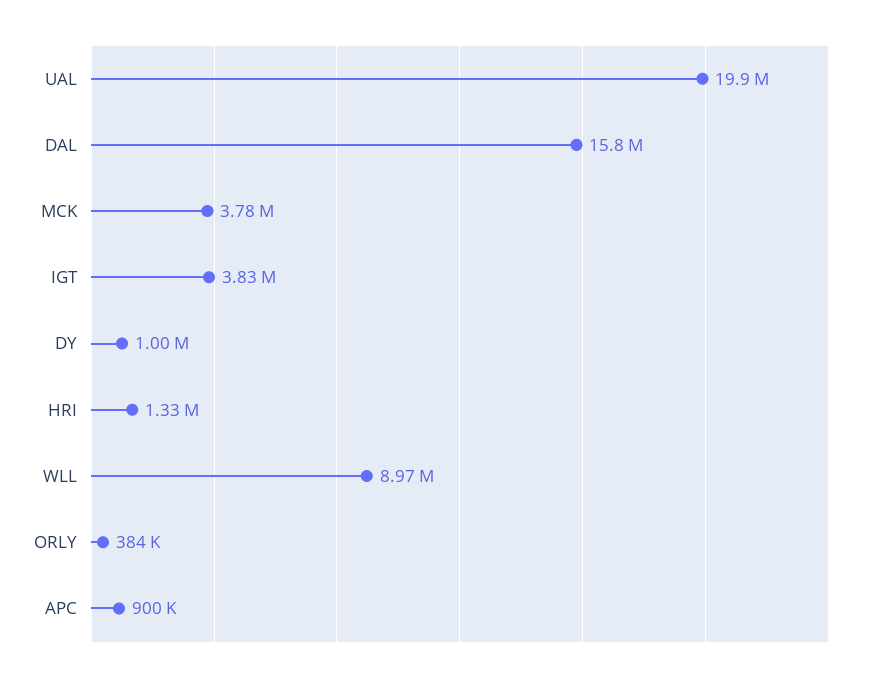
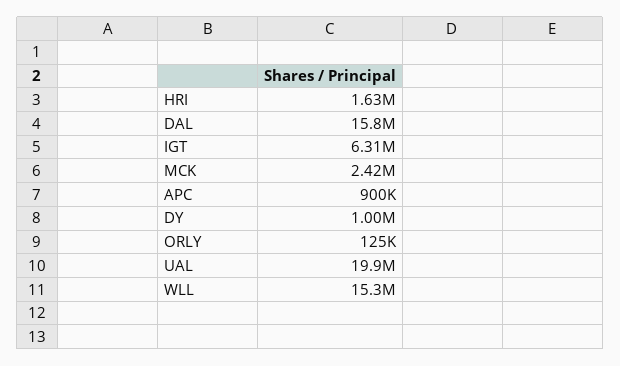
  {
    "UAL": 19900000,
    "DAL": 15800000,
-   "MCK": 3780000,
+   "MCK": 2420000,
-   "IGT": 3830000,
+   "IGT": 6310000,
    "DY": 1000000,
-   "HRI": 1330000,
+   "HRI": 1630000,
-   "WLL": 8970000,
+   "WLL": 15300000,
-   "ORLY": 384000,
+   "ORLY": 125000,
    "APC": 900000
  }

